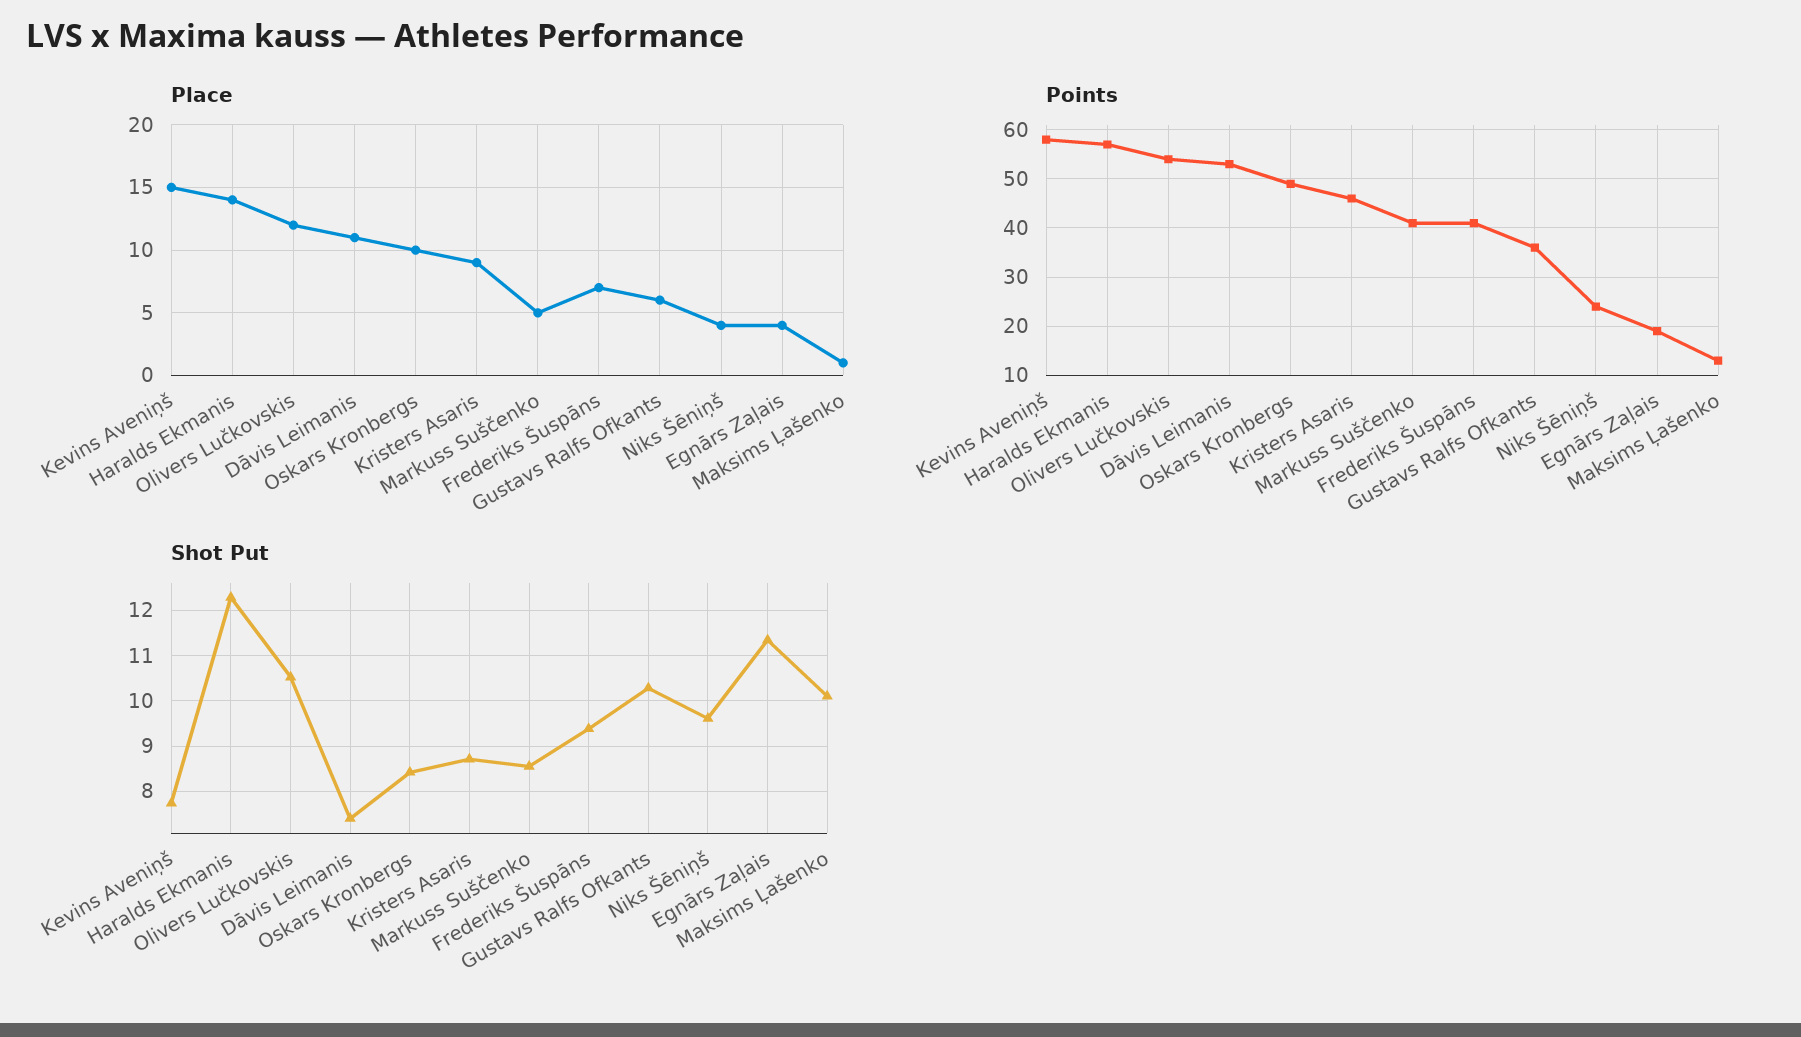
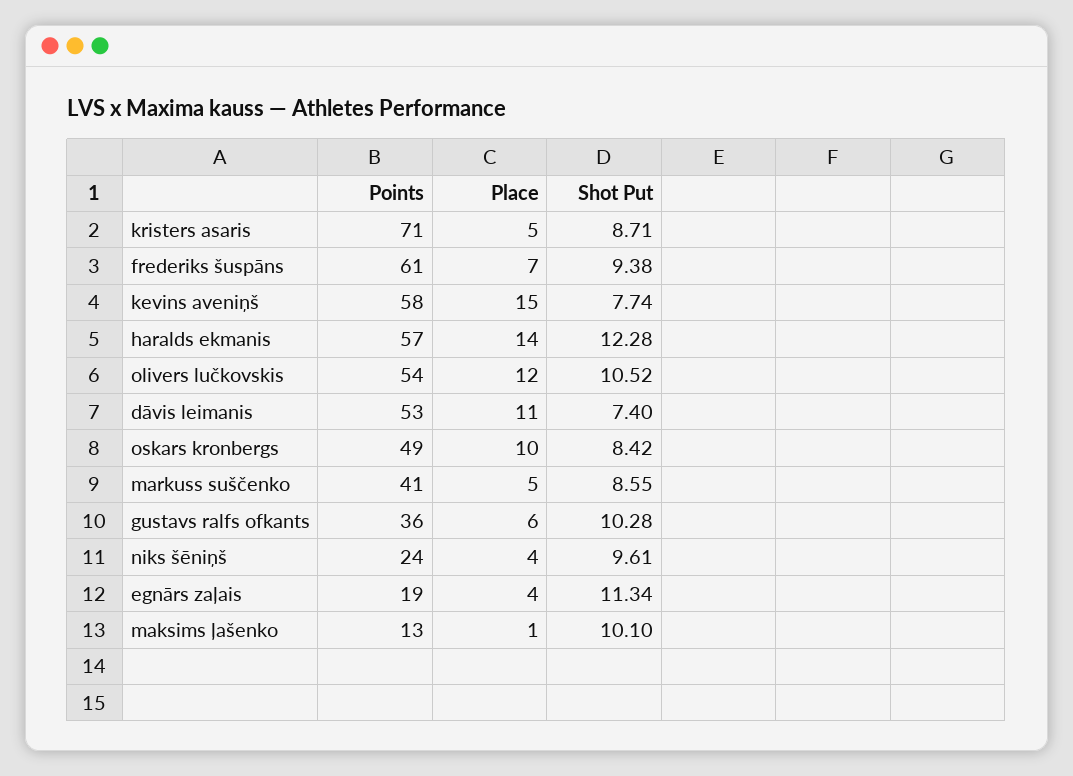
  {
    "Place": {
      "Kevins Aveniņš": 15,
      "Haralds Ekmanis": 14,
      "Olivers Lučkovskis": 12,
      "Dāvis Leimanis": 11,
      "Oskars Kronbergs": 10,
-     "Kristers Asaris": 9,
+     "Kristers Asaris": 5,
      "Markuss Suščenko": 5,
      "Frederiks Šuspāns": 7,
      "Gustavs Ralfs Ofkants": 6,
      "Niks Šēniņš": 4,
      "Egnārs Zaļais": 4,
      "Maksims Ļašenko": 1
    },
    "Points": {
      "Kevins Aveniņš": 58,
      "Haralds Ekmanis": 57,
      "Olivers Lučkovskis": 54,
      "Dāvis Leimanis": 53,
      "Oskars Kronbergs": 49,
-     "Kristers Asaris": 45,
+     "Kristers Asaris": 71,
      "Markuss Suščenko": 41,
-     "Frederiks Šuspāns": 40,
+     "Frederiks Šuspāns": 61,
      "Gustavs Ralfs Ofkants": 36,
      "Niks Šēniņš": 24,
      "Egnārs Zaļais": 19,
      "Maksims Ļašenko": 13
    },
    "Shot Put": {
      "Kevins Aveniņš": 7.74,
      "Haralds Ekmanis": 12.28,
      "Olivers Lučkovskis": 10.52,
      "Dāvis Leimanis": 7.4,
      "Oskars Kronbergs": 8.42,
      "Kristers Asaris": 8.71,
      "Markuss Suščenko": 8.55,
      "Frederiks Šuspāns": 9.38,
      "Gustavs Ralfs Ofkants": 10.28,
      "Niks Šēniņš": 9.61,
      "Egnārs Zaļais": 11.34,
      "Maksims Ļašenko": 10.1
    }
  }

